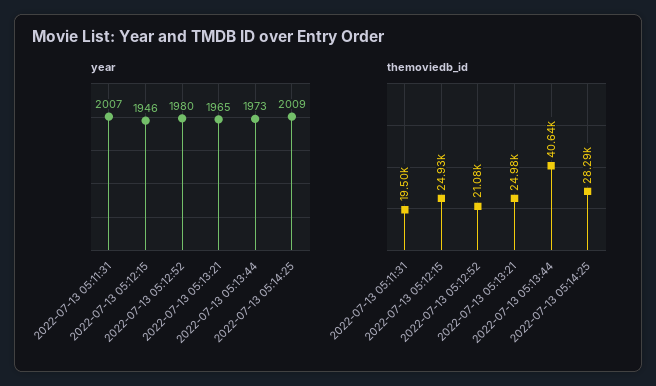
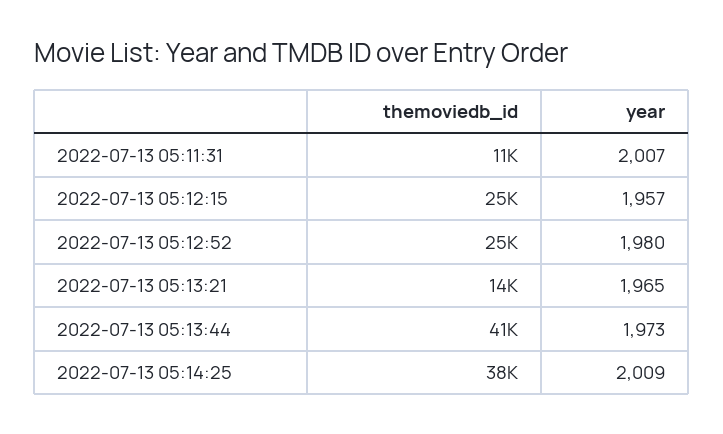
  {
    "year": {
      "2022-07-13 05:11:31": 2007,
-     "2022-07-13 05:12:15": 1946,
+     "2022-07-13 05:12:15": 1957,
      "2022-07-13 05:12:52": 1980,
      "2022-07-13 05:13:21": 1965,
      "2022-07-13 05:13:44": 1973,
      "2022-07-13 05:14:25": 2009
    },
    "themoviedb_id": {
-     "2022-07-13 05:11:31": 19500,
+     "2022-07-13 05:11:31": 11000,
      "2022-07-13 05:12:15": 24930,
-     "2022-07-13 05:12:52": 21080,
+     "2022-07-13 05:12:52": 25000,
-     "2022-07-13 05:13:21": 24980,
+     "2022-07-13 05:13:21": 14000,
      "2022-07-13 05:13:44": 40640,
-     "2022-07-13 05:14:25": 28290
+     "2022-07-13 05:14:25": 38000
    }
  }

